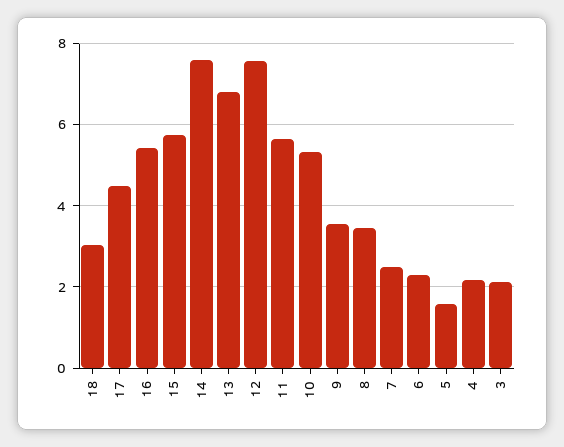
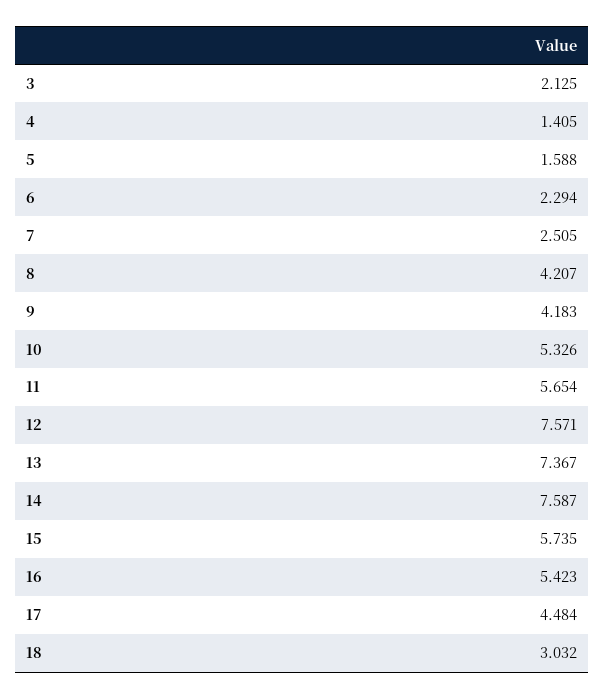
  {
    "18": 3.032,
    "17": 4.484,
    "16": 5.423,
    "15": 5.735,
    "14": 7.587,
-   "13": 6.8,
+   "13": 7.367,
    "12": 7.571,
    "11": 5.654,
    "10": 5.326,
-   "9": 3.6,
+   "9": 4.183,
-   "8": 3.4,
+   "8": 4.207,
    "7": 2.505,
    "6": 2.294,
    "5": 1.588,
-   "4": 2.2,
+   "4": 1.405,
    "3": 2.125
  }

